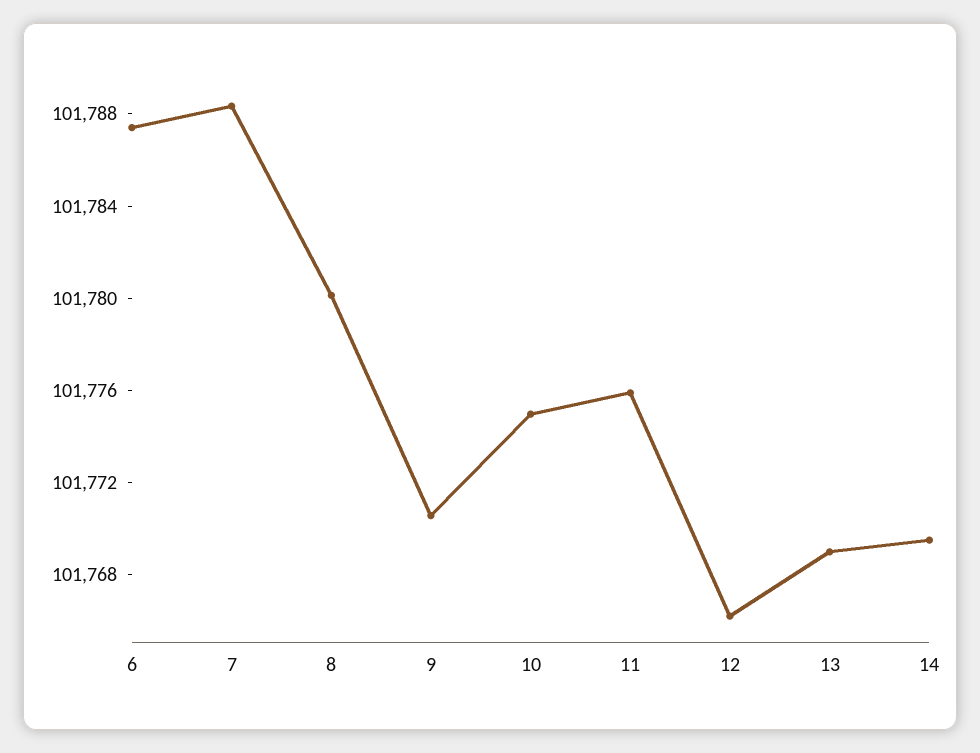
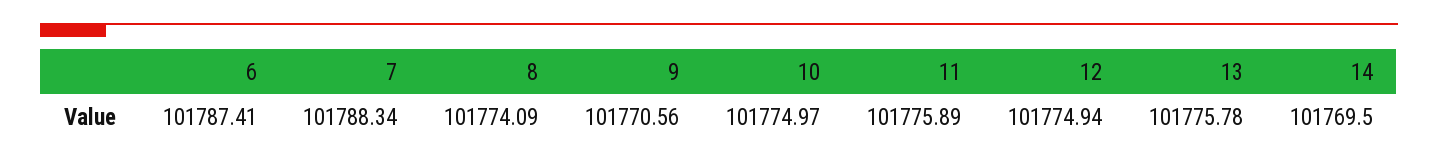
  {
    "6": 101787.41,
    "7": 101788.34,
-   "8": 101780,
+   "8": 101774.09,
    "9": 101770.56,
    "10": 101774.97,
    "11": 101775.89,
-   "12": 101766,
+   "12": 101774.94,
-   "13": 101769,
+   "13": 101775.78,
    "14": 101769.5
  }

